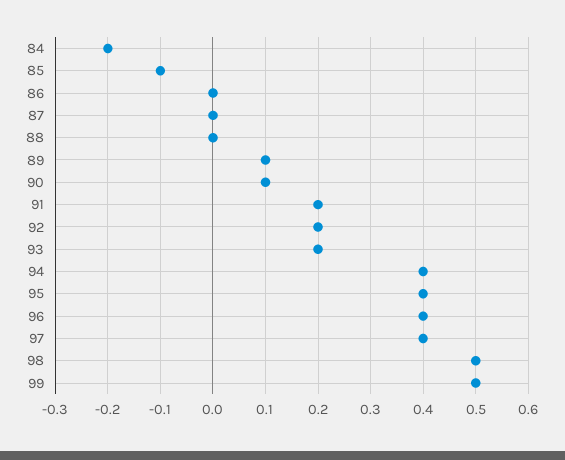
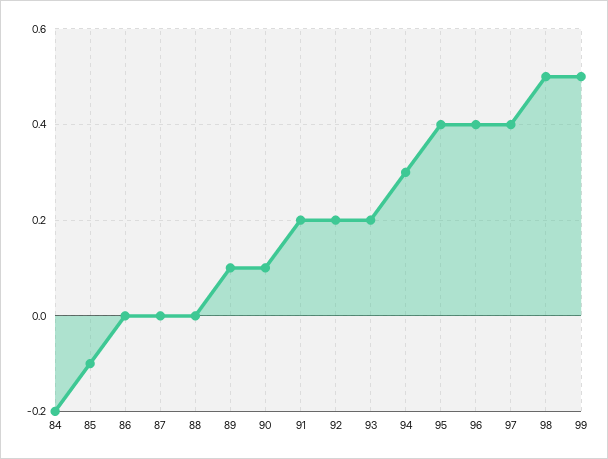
  {
    "84": -0.2,
    "85": -0.1,
    "86": 0,
    "87": 0,
    "88": 0,
    "89": 0.1,
    "90": 0.1,
    "91": 0.2,
    "92": 0.2,
    "93": 0.2,
-   "94": 0.4,
+   "94": 0.3,
    "95": 0.4,
    "96": 0.4,
    "97": 0.4,
    "98": 0.5,
    "99": 0.5
  }

